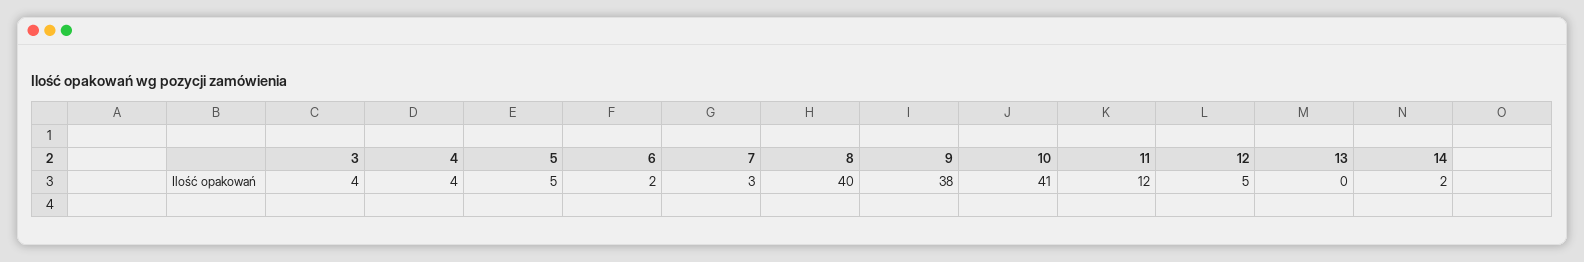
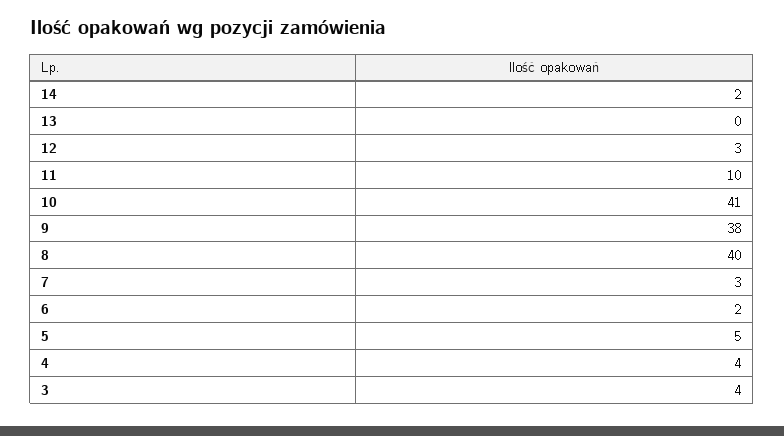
  {
    "3": 4,
    "4": 4,
    "5": 5,
    "6": 2,
    "7": 3,
    "8": 40,
    "9": 38,
    "10": 41,
-   "11": 12,
+   "11": 10,
-   "12": 5,
+   "12": 3,
    "13": 0,
    "14": 2
  }

